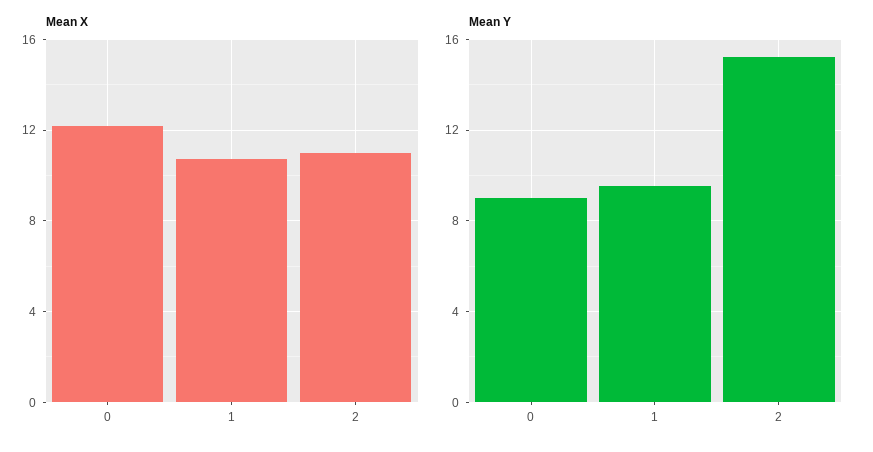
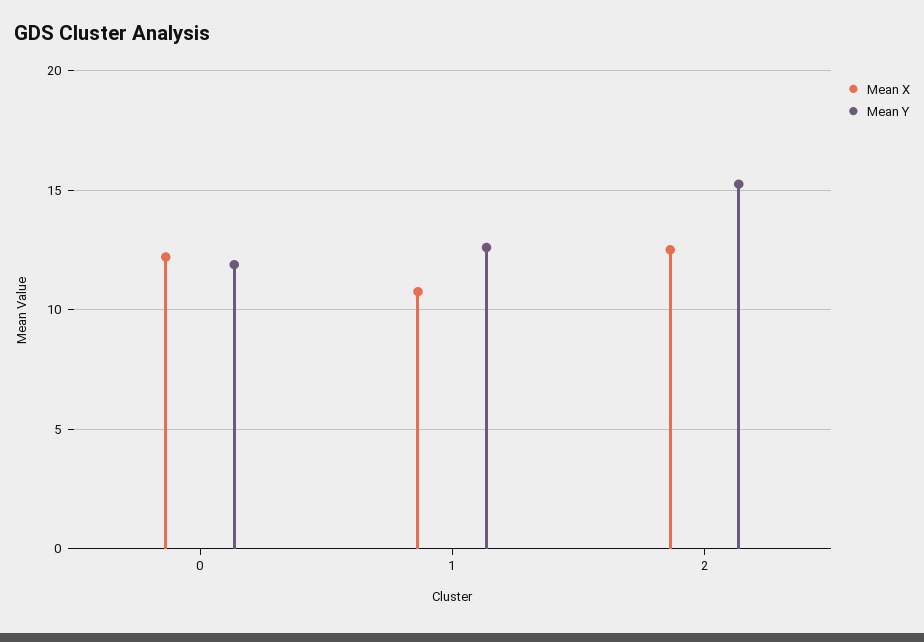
  {
    "Mean X": {
      "0": 12,
      "1": 11,
-     "2": 11
+     "2": 12.5
    },
    "Mean Y": {
-     "0": 9,
+     "0": 12,
-     "1": 9.5,
+     "1": 12.5,
      "2": 15.5
    }
  }

